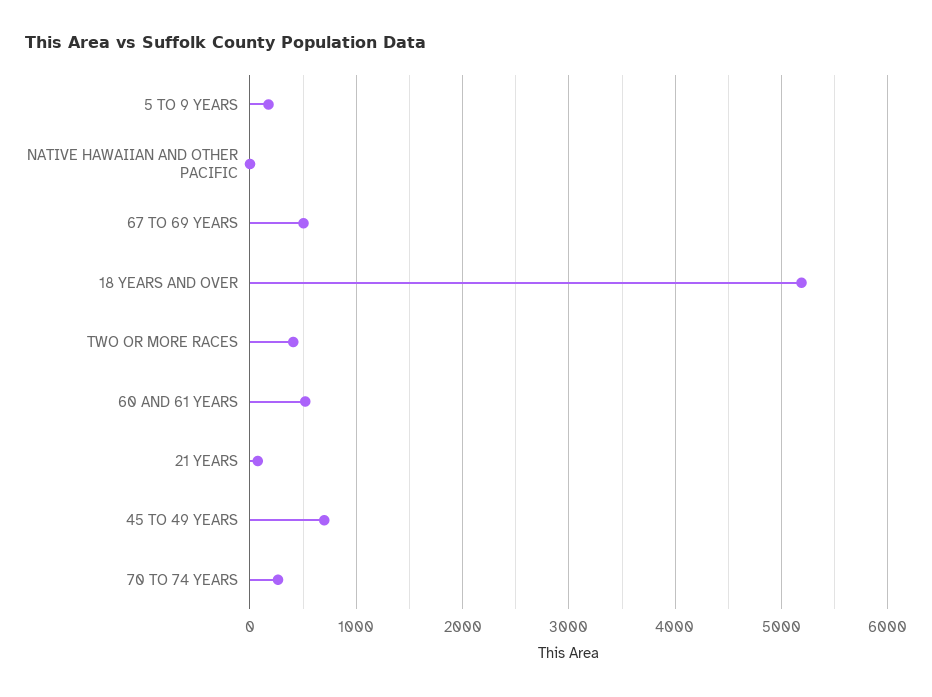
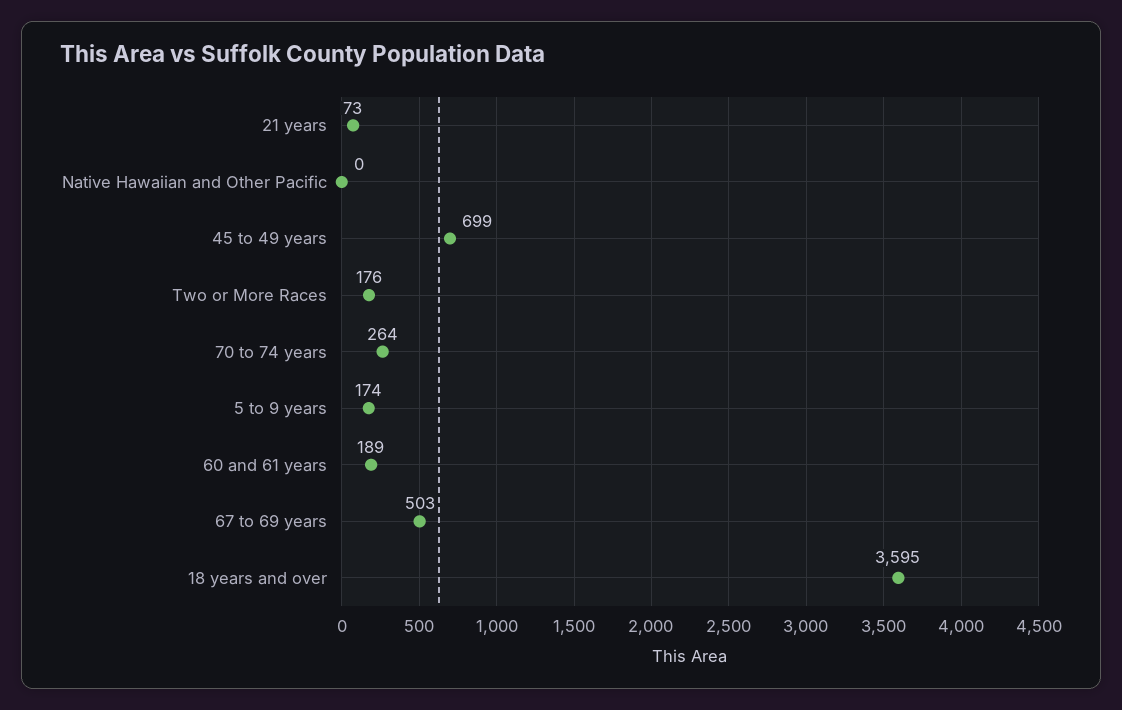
  {
    "5 TO 9 YEARS": 174,
    "NATIVE HAWAIIAN AND OTHER PACIFIC": 0,
    "67 TO 69 YEARS": 503,
-   "18 YEARS AND OVER": 5200,
+   "18 YEARS AND OVER": 3595,
-   "TWO OR MORE RACES": 400,
+   "TWO OR MORE RACES": 176,
-   "60 AND 61 YEARS": 500,
+   "60 AND 61 YEARS": 189,
    "21 YEARS": 73,
    "45 TO 49 YEARS": 699,
    "70 TO 74 YEARS": 264
  }

